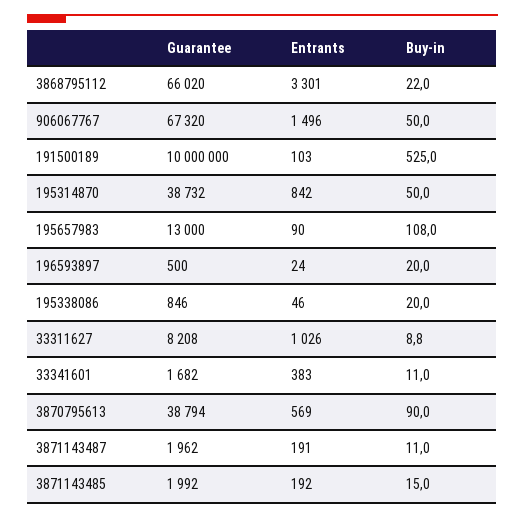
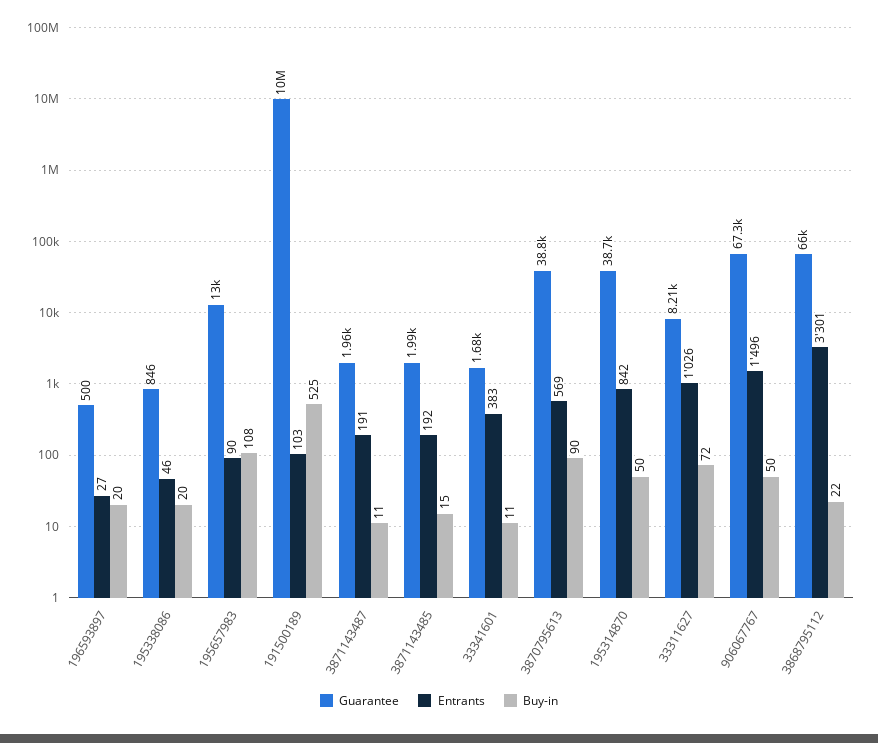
  {
    "Guarantee": {
      "3868795112": 66020,
      "906067767": 67320,
      "191500189": 10000000,
      "195314870": 38732,
      "195657983": 13000,
      "196593897": 500,
      "195338086": 846,
      "33311627": 8208,
      "33341601": 1682,
      "3870795613": 38794,
      "3871143487": 1962,
      "3871143485": 1992
    },
    "Entrants": {
      "3868795112": 3301,
      "906067767": 1496,
      "191500189": 103,
      "195314870": 842,
      "195657983": 90,
-     "196593897": 24,
+     "196593897": 27,
      "195338086": 46,
      "33311627": 1026,
      "33341601": 383,
      "3870795613": 569,
      "3871143487": 191,
      "3871143485": 192
    },
    "Buy-in": {
      "3868795112": 22,
      "906067767": 50,
      "191500189": 525,
      "195314870": 50,
      "195657983": 108,
      "196593897": 20,
      "195338086": 20,
-     "33311627": 8.8,
+     "33311627": 72,
      "33341601": 11,
      "3870795613": 90,
      "3871143487": 11,
      "3871143485": 15
    }
  }

